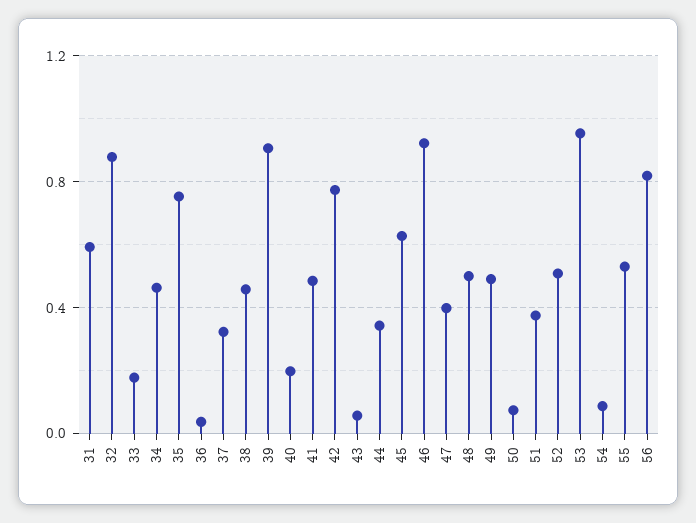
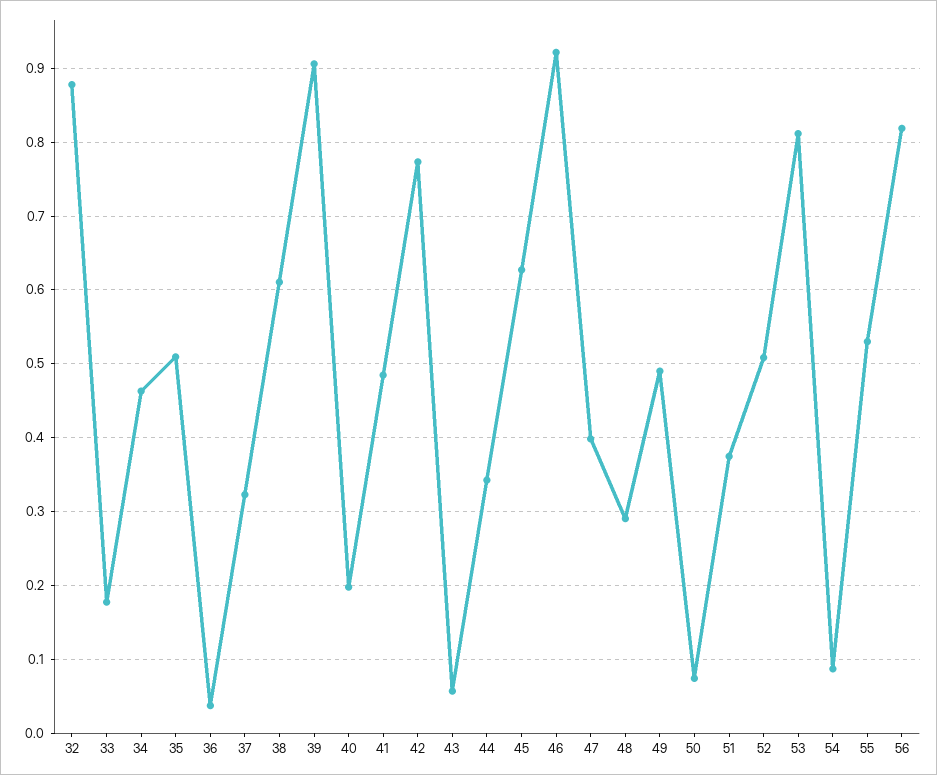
  {
-   "31": 0.6,
    "32": 0.88,
    "33": 0.18,
    "34": 0.46,
-   "35": 0.75,
+   "35": 0.51,
    "36": 0.04,
    "37": 0.32,
-   "38": 0.45,
+   "38": 0.61,
    "39": 0.91,
    "40": 0.2,
    "41": 0.48,
    "42": 0.77,
    "43": 0.06,
    "44": 0.34,
    "45": 0.63,
    "46": 0.92,
    "47": 0.4,
-   "48": 0.5,
+   "48": 0.29,
    "49": 0.49,
    "50": 0.07,
    "51": 0.37,
    "52": 0.51,
-   "53": 0.95,
+   "53": 0.81,
    "54": 0.09,
    "55": 0.53,
    "56": 0.82
  }

